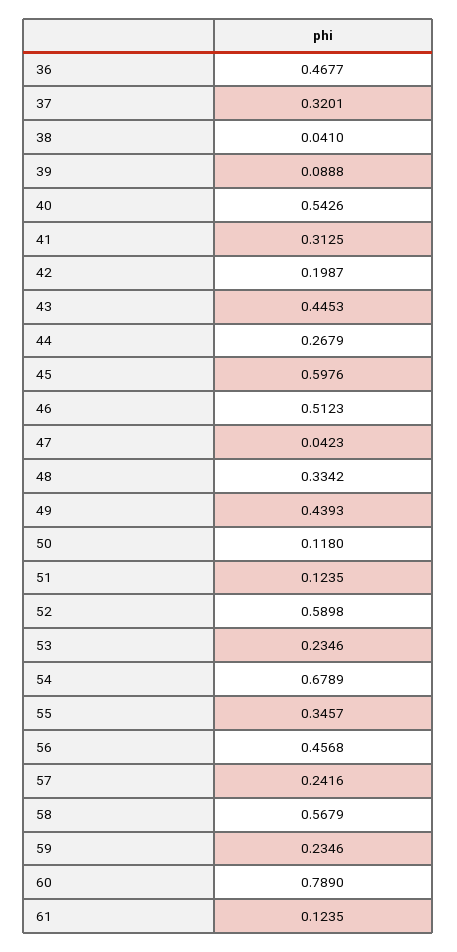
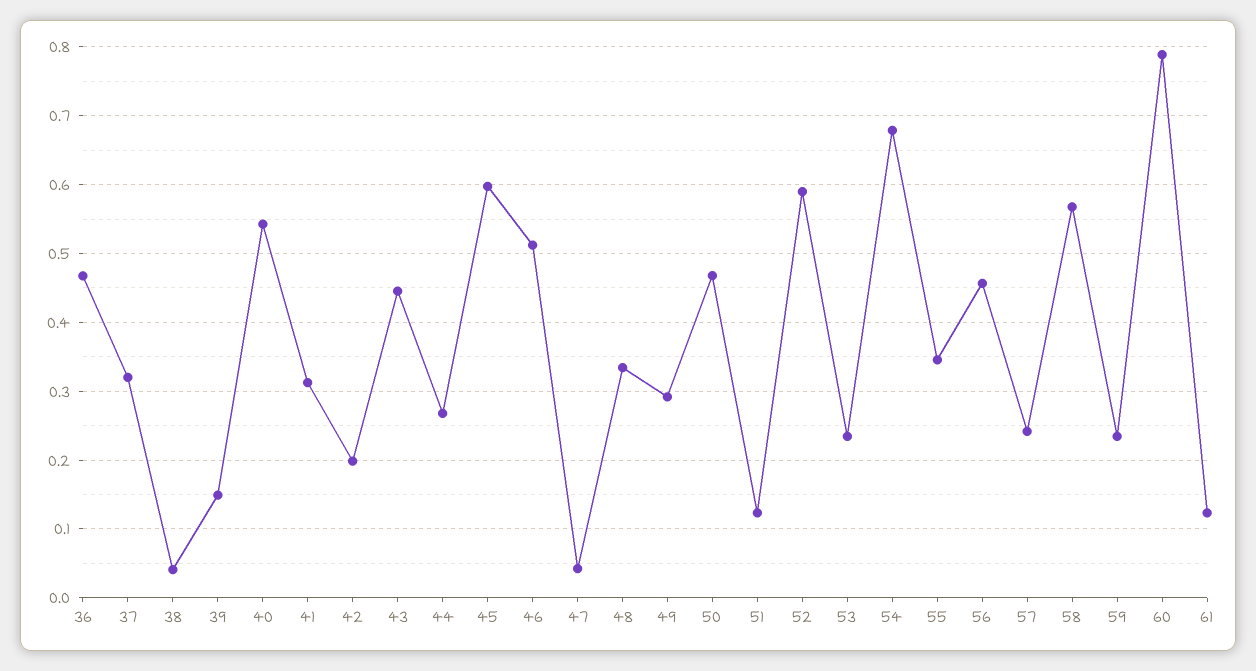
  {
    "36": 0.4677,
    "37": 0.3201,
    "38": 0.041,
-   "39": 0.0888,
+   "39": 0.15,
    "40": 0.5426,
    "41": 0.3125,
    "42": 0.1987,
    "43": 0.4453,
    "44": 0.2679,
    "45": 0.5976,
    "46": 0.5123,
    "47": 0.0423,
    "48": 0.3342,
-   "49": 0.4393,
+   "49": 0.29,
-   "50": 0.118,
+   "50": 0.47,
    "51": 0.1235,
    "52": 0.5898,
    "53": 0.2346,
    "54": 0.6789,
    "55": 0.3457,
    "56": 0.4568,
    "57": 0.2416,
    "58": 0.5679,
    "59": 0.2346,
    "60": 0.789,
    "61": 0.1235
  }

